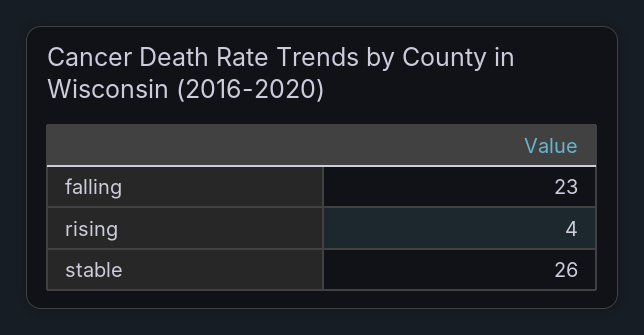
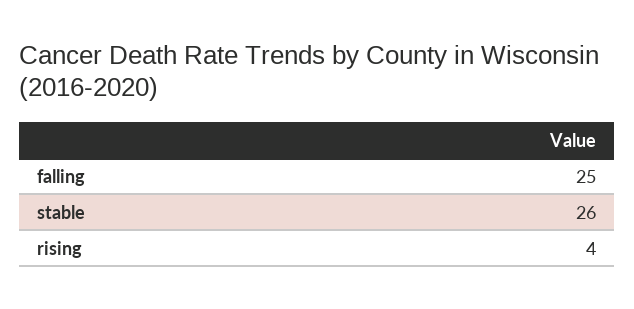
  {
-   "falling": 23,
+   "falling": 25,
    "rising": 4,
    "stable": 26
  }

